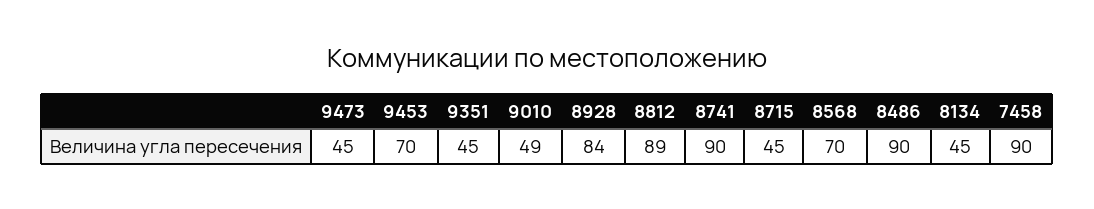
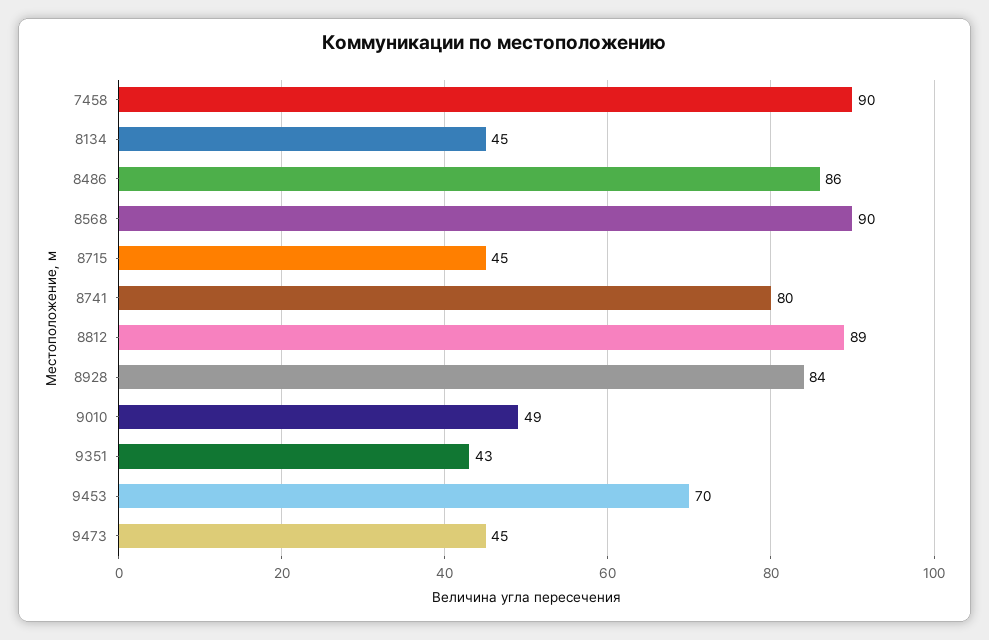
  {
    "9473": 45,
    "9453": 70,
-   "9351": 45,
+   "9351": 43,
    "9010": 49,
    "8928": 84,
    "8812": 89,
-   "8741": 90,
+   "8741": 80,
    "8715": 45,
-   "8568": 70,
+   "8568": 90,
-   "8486": 90,
+   "8486": 86,
    "8134": 45,
    "7458": 90
  }

